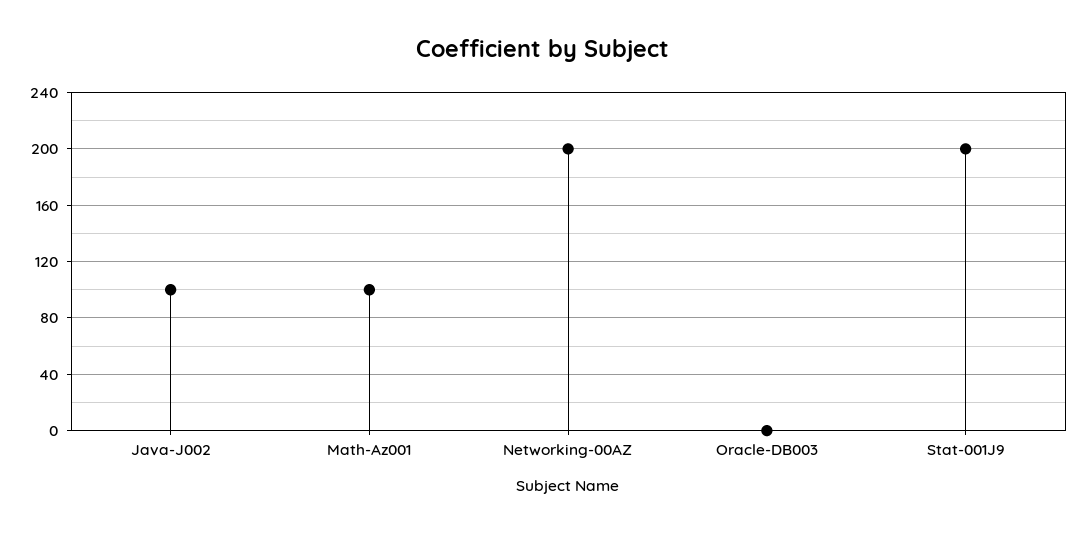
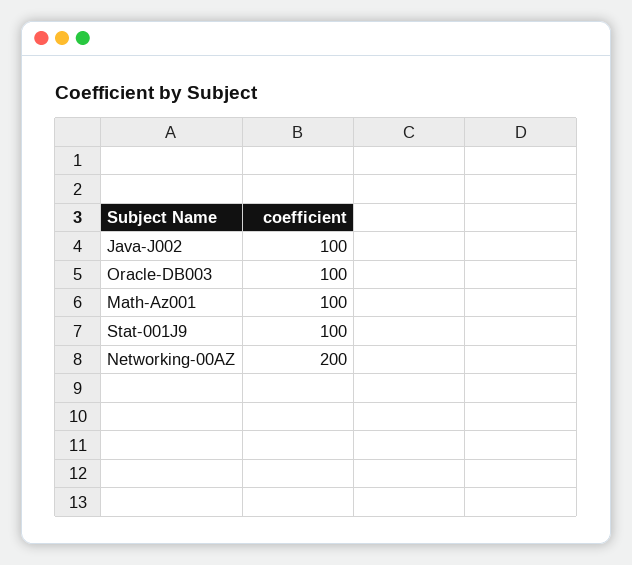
  {
    "Java-J002": 100,
    "Math-Az001": 100,
    "Networking-00AZ": 200,
-   "Oracle-DB003": 0,
+   "Oracle-DB003": 100,
-   "Stat-001J9": 200
+   "Stat-001J9": 100
  }

